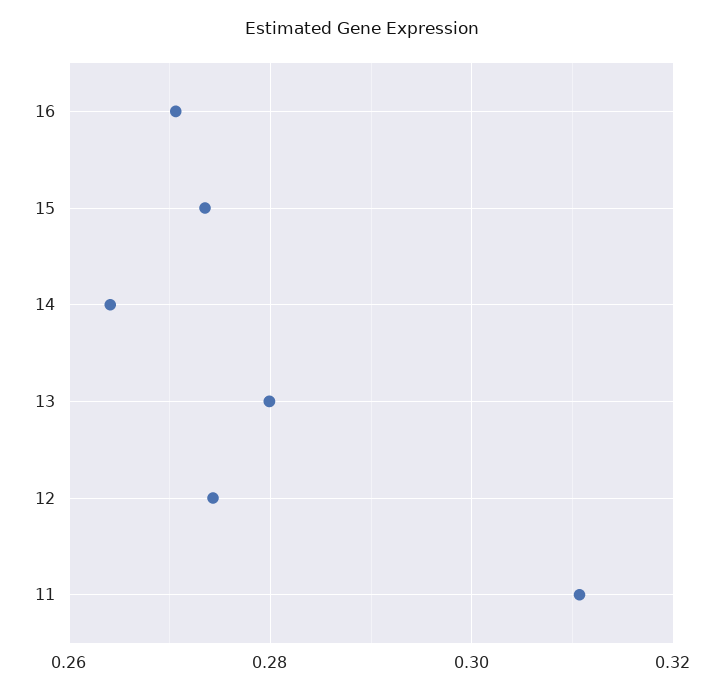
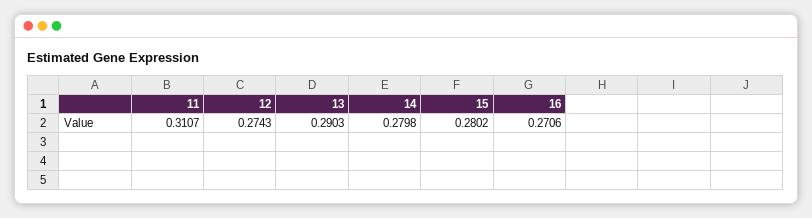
  {
    "16": 0.2706,
-   "15": 0.274,
+   "15": 0.2802,
-   "14": 0.264,
+   "14": 0.2798,
-   "13": 0.28,
+   "13": 0.2903,
    "12": 0.2743,
    "11": 0.3107
  }

